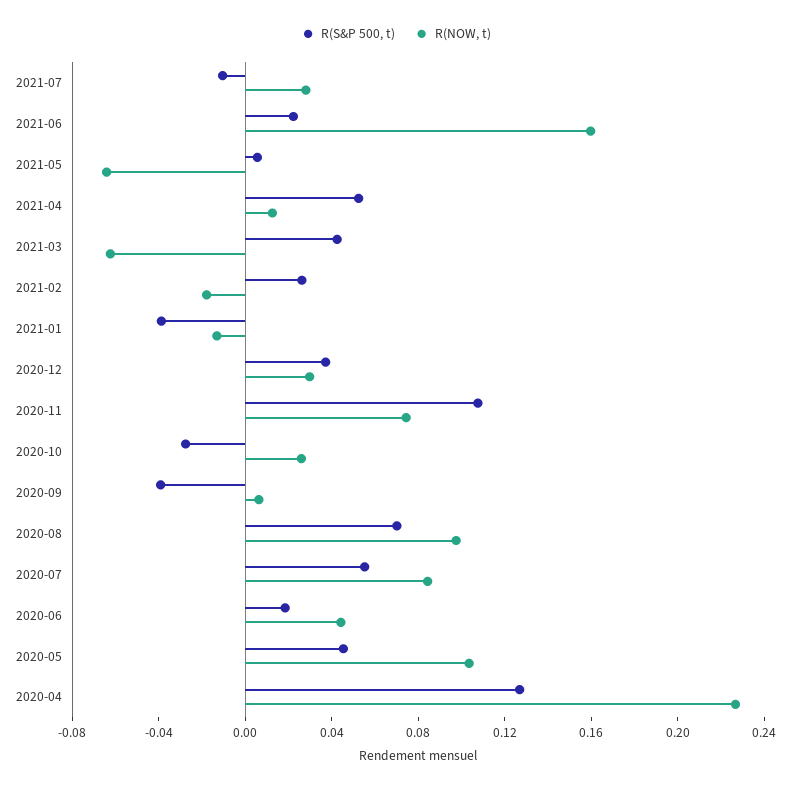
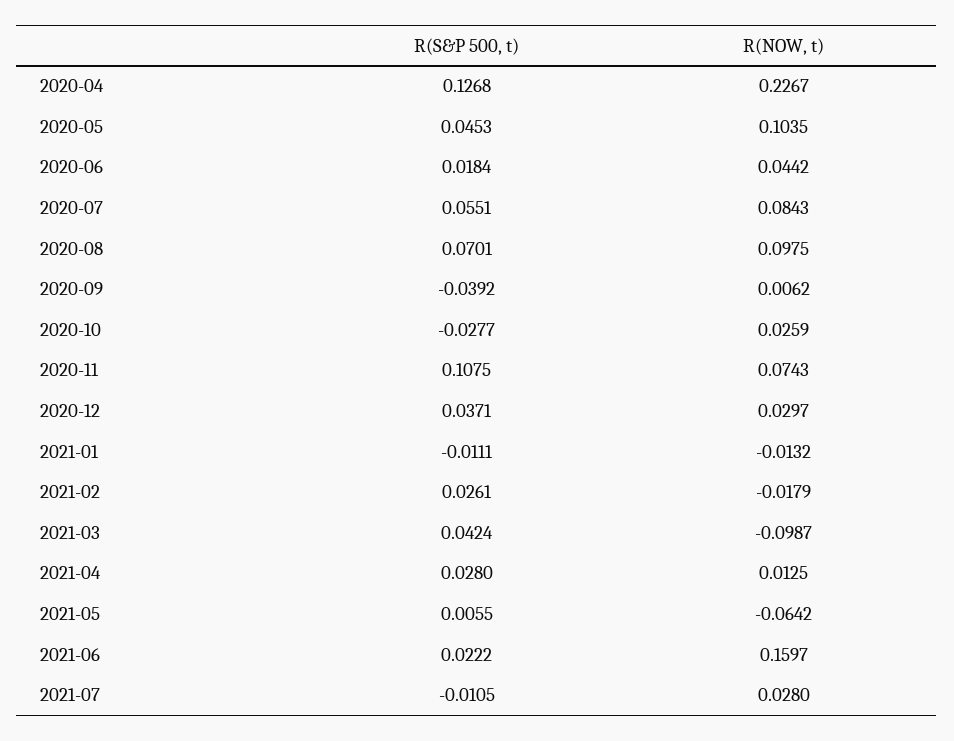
  {
    "R(S&P 500, t)": {
      "2021-07": -0.0105,
      "2021-06": 0.0222,
      "2021-05": 0.0055,
-     "2021-04": 0.05,
+     "2021-04": 0.028,
      "2021-03": 0.0424,
      "2021-02": 0.0261,
-     "2021-01": -0.04,
+     "2021-01": -0.0111,
      "2020-12": 0.0371,
      "2020-11": 0.1075,
      "2020-10": -0.0277,
      "2020-09": -0.0392,
      "2020-08": 0.0701,
      "2020-07": 0.0551,
      "2020-06": 0.0184,
      "2020-05": 0.0453,
      "2020-04": 0.1268
    },
    "R(NOW, t)": {
      "2021-07": 0.028,
      "2021-06": 0.1597,
      "2021-05": -0.0642,
      "2021-04": 0.0125,
-     "2021-03": -0.06,
+     "2021-03": -0.0987,
      "2021-02": -0.0179,
      "2021-01": -0.0132,
      "2020-12": 0.0297,
      "2020-11": 0.0743,
      "2020-10": 0.0259,
      "2020-09": 0.0062,
      "2020-08": 0.0975,
      "2020-07": 0.0843,
      "2020-06": 0.0442,
      "2020-05": 0.1035,
      "2020-04": 0.2267
    }
  }

